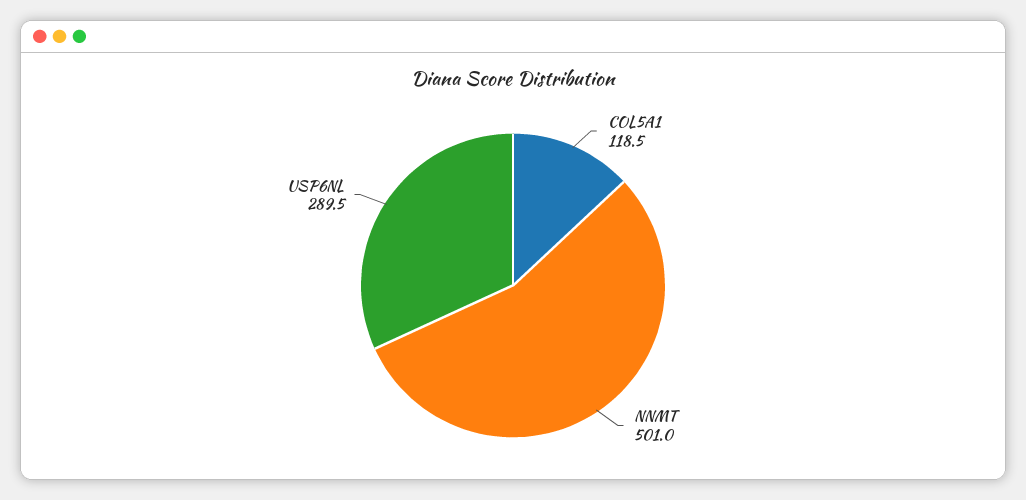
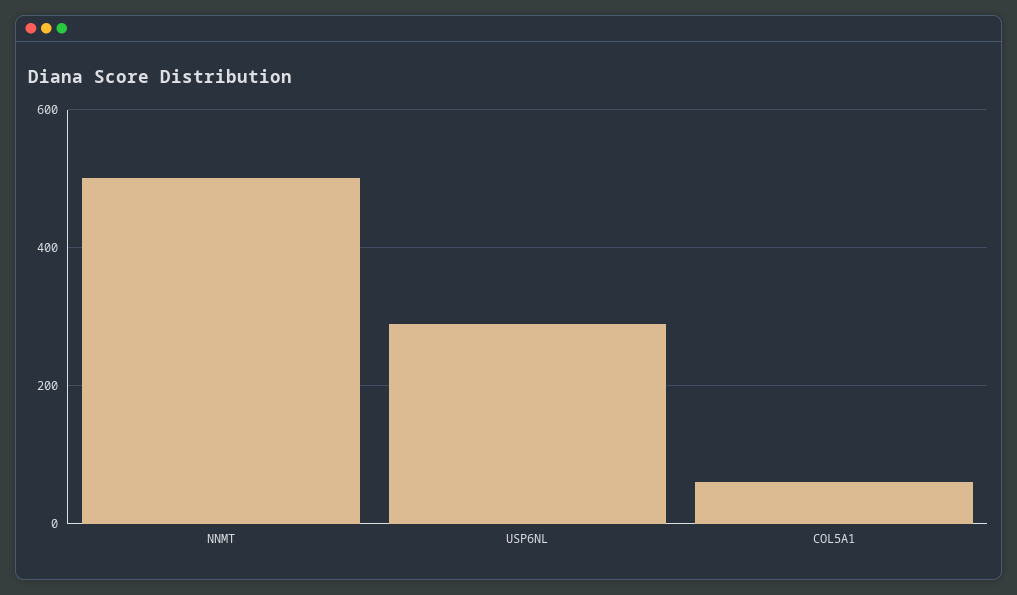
  {
-   "COL5A1": 118.5,
+   "COL5A1": 60,
    "NNMT": 501,
    "USP6NL": 289.5
  }

